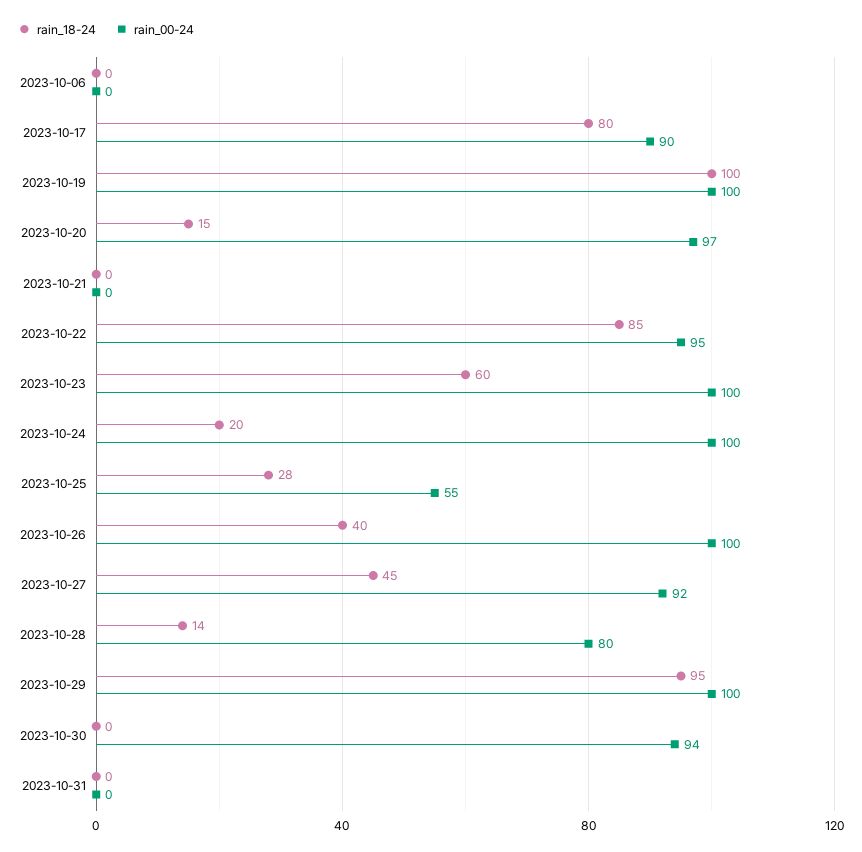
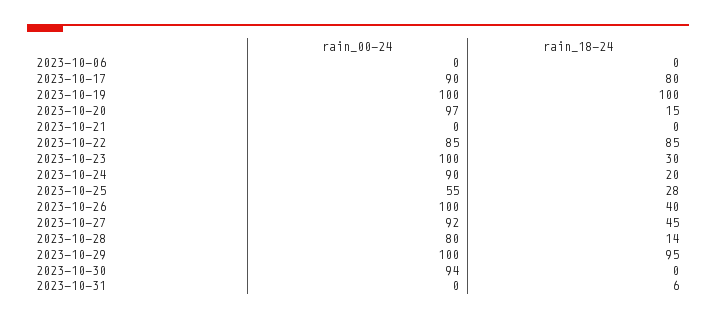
  {
    "rain_18-24": {
      "2023-10-06": 0,
      "2023-10-17": 80,
      "2023-10-19": 100,
      "2023-10-20": 15,
      "2023-10-21": 0,
      "2023-10-22": 85,
-     "2023-10-23": 60,
+     "2023-10-23": 30,
      "2023-10-24": 20,
      "2023-10-25": 28,
      "2023-10-26": 40,
      "2023-10-27": 45,
      "2023-10-28": 14,
      "2023-10-29": 95,
      "2023-10-30": 0,
-     "2023-10-31": 0
+     "2023-10-31": 6
    },
    "rain_00-24": {
      "2023-10-06": 0,
      "2023-10-17": 90,
      "2023-10-19": 100,
      "2023-10-20": 97,
      "2023-10-21": 0,
-     "2023-10-22": 95,
+     "2023-10-22": 85,
      "2023-10-23": 100,
-     "2023-10-24": 100,
+     "2023-10-24": 90,
      "2023-10-25": 55,
      "2023-10-26": 100,
      "2023-10-27": 92,
      "2023-10-28": 80,
      "2023-10-29": 100,
      "2023-10-30": 94,
      "2023-10-31": 0
    }
  }

